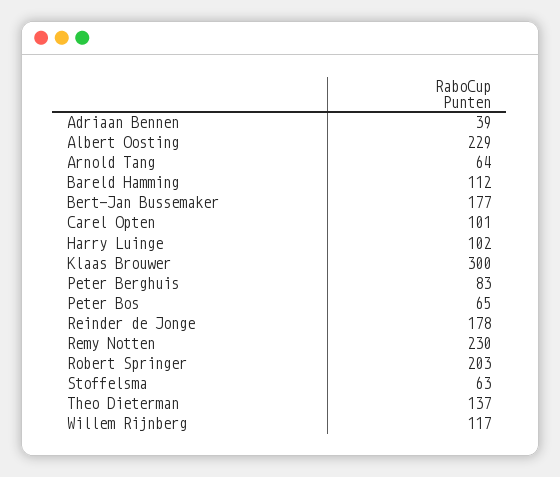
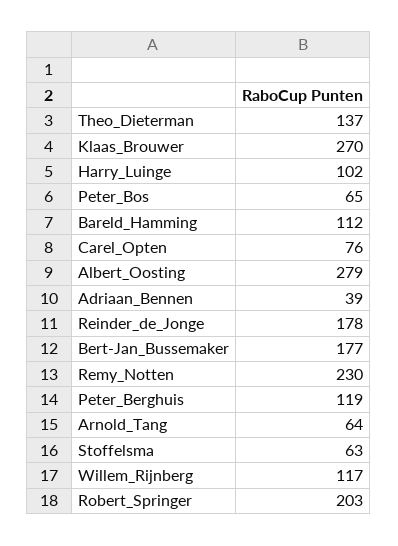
  {
    "Adriaan Bennen": 39,
-   "Albert Oosting": 229,
+   "Albert Oosting": 279,
    "Arnold Tang": 64,
    "Bareld Hamming": 112,
    "Bert-Jan Bussemaker": 177,
-   "Carel Opten": 101,
+   "Carel Opten": 76,
    "Harry Luinge": 102,
-   "Klaas Brouwer": 300,
+   "Klaas Brouwer": 270,
-   "Peter Berghuis": 83,
+   "Peter Berghuis": 119,
    "Peter Bos": 65,
    "Reinder de Jonge": 178,
    "Remy Notten": 230,
    "Robert Springer": 203,
    "Stoffelsma": 63,
    "Theo Dieterman": 137,
    "Willem Rijnberg": 117
  }

